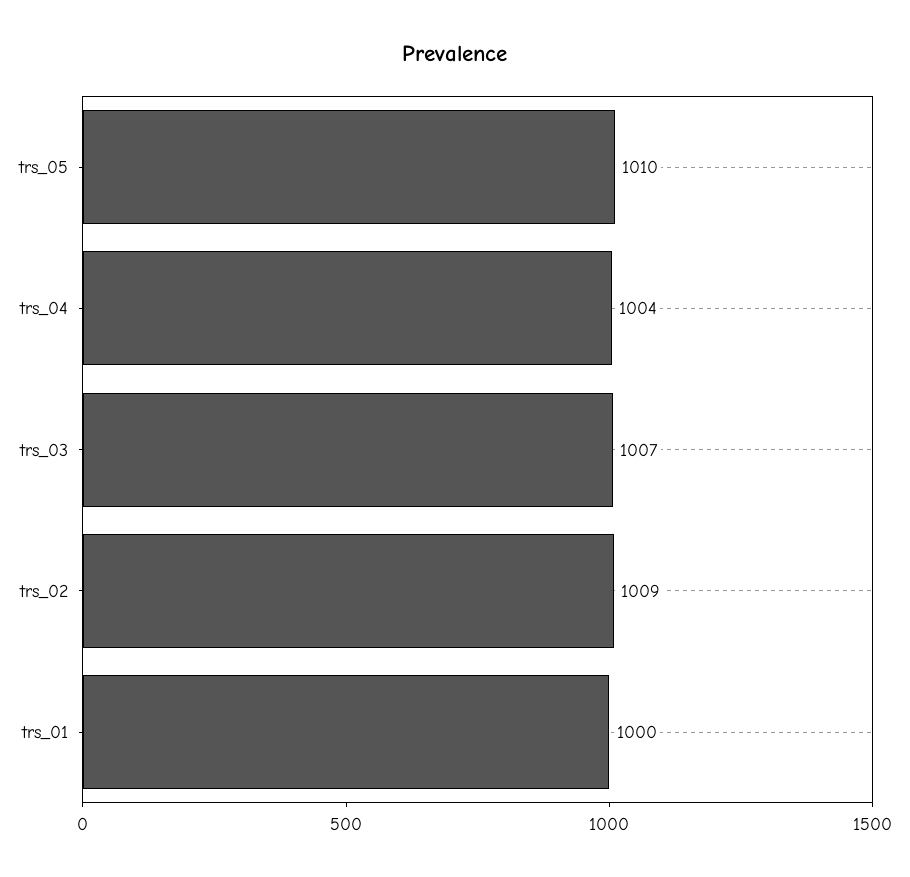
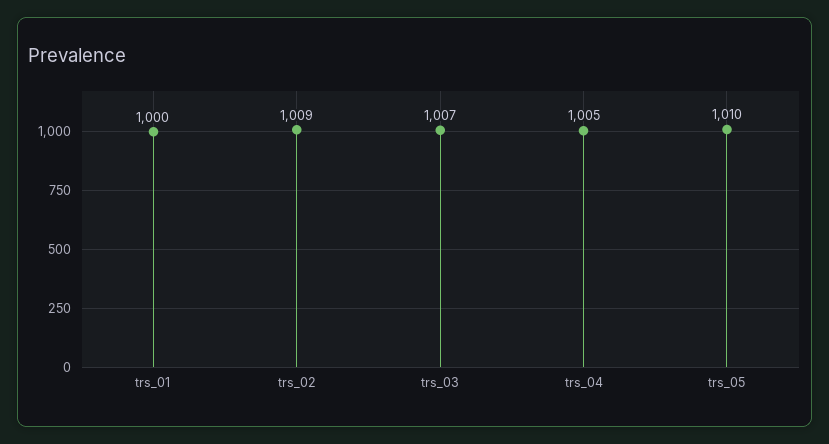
  {
    "trs_05": 1010,
-   "trs_04": 1004,
+   "trs_04": 1005,
    "trs_03": 1007,
    "trs_02": 1009,
    "trs_01": 1000
  }

